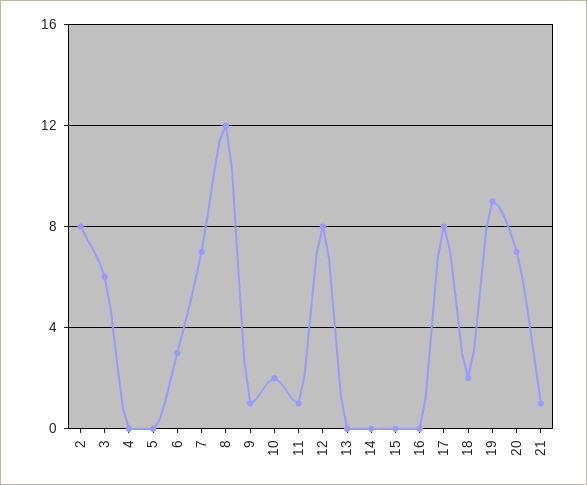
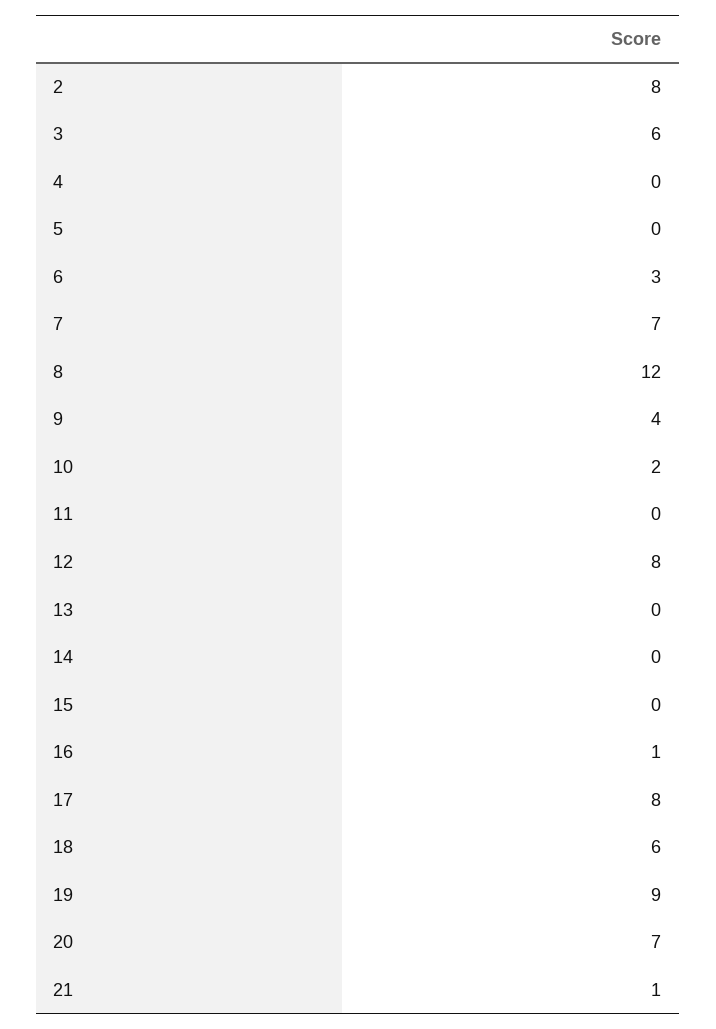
  {
    "2": 8,
    "3": 6,
    "4": 0,
    "5": 0,
    "6": 3,
    "7": 7,
    "8": 12,
-   "9": 1,
+   "9": 4,
    "10": 2,
-   "11": 1,
+   "11": 0,
    "12": 8,
    "13": 0,
    "14": 0,
    "15": 0,
-   "16": 0,
+   "16": 1,
    "17": 8,
-   "18": 2,
+   "18": 6,
    "19": 9,
    "20": 7,
    "21": 1
  }

